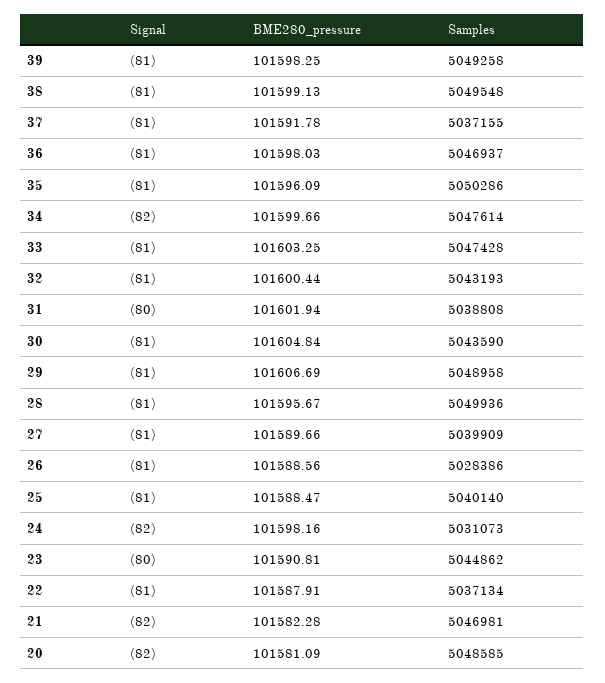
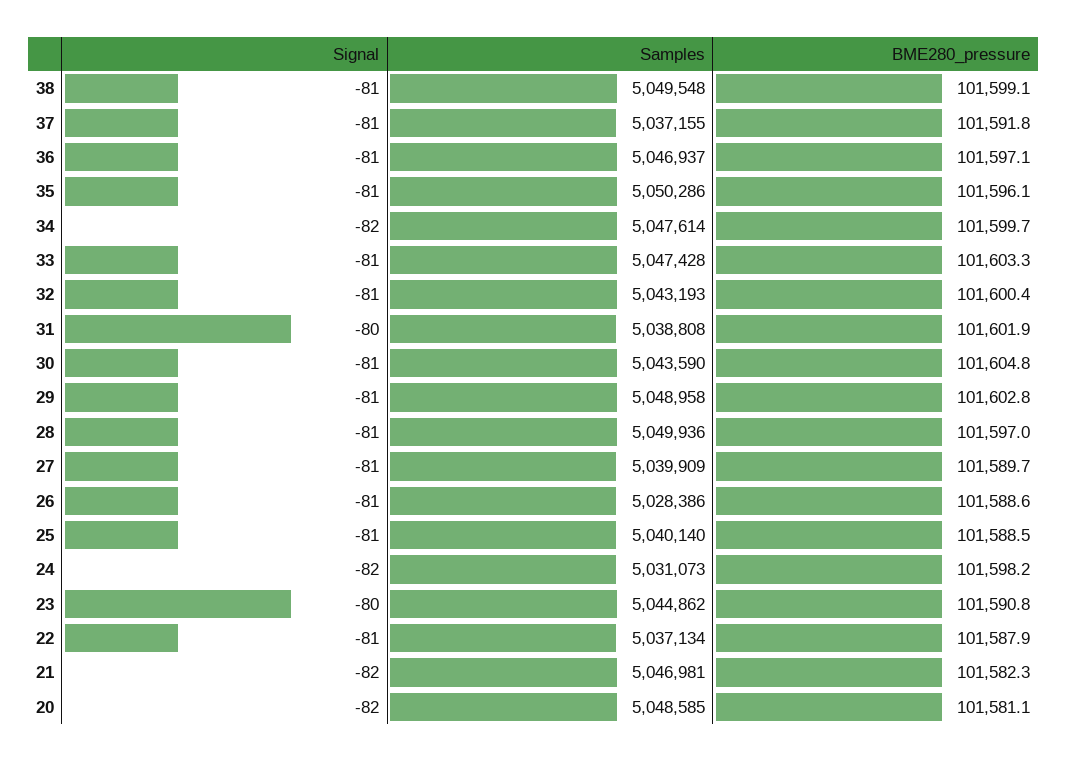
  {
    "Signal": {
-     "39": -81,
      "38": -81,
      "37": -81,
      "36": -81,
      "35": -81,
      "34": -82,
      "33": -81,
      "32": -81,
      "31": -80,
      "30": -81,
      "29": -81,
      "28": -81,
      "27": -81,
      "26": -81,
      "25": -81,
      "24": -82,
      "23": -80,
      "22": -81,
      "21": -82,
      "20": -82
    },
    "BME280_pressure": {
-     "39": 101598.25,
      "38": 101599.13,
      "37": 101591.78,
-     "36": 101598.03,
+     "36": 101597.1,
      "35": 101596.09,
      "34": 101599.66,
      "33": 101603.25,
      "32": 101600.44,
      "31": 101601.94,
      "30": 101604.84,
-     "29": 101606.69,
+     "29": 101602.8,
-     "28": 101595.67,
+     "28": 101597,
      "27": 101589.66,
      "26": 101588.56,
      "25": 101588.47,
      "24": 101598.16,
      "23": 101590.81,
      "22": 101587.91,
      "21": 101582.28,
      "20": 101581.09
    },
    "Samples": {
-     "39": 5049258,
      "38": 5049548,
      "37": 5037155,
      "36": 5046937,
      "35": 5050286,
      "34": 5047614,
      "33": 5047428,
      "32": 5043193,
      "31": 5038808,
      "30": 5043590,
      "29": 5048958,
      "28": 5049936,
      "27": 5039909,
      "26": 5028386,
      "25": 5040140,
      "24": 5031073,
      "23": 5044862,
      "22": 5037134,
      "21": 5046981,
      "20": 5048585
    }
  }

